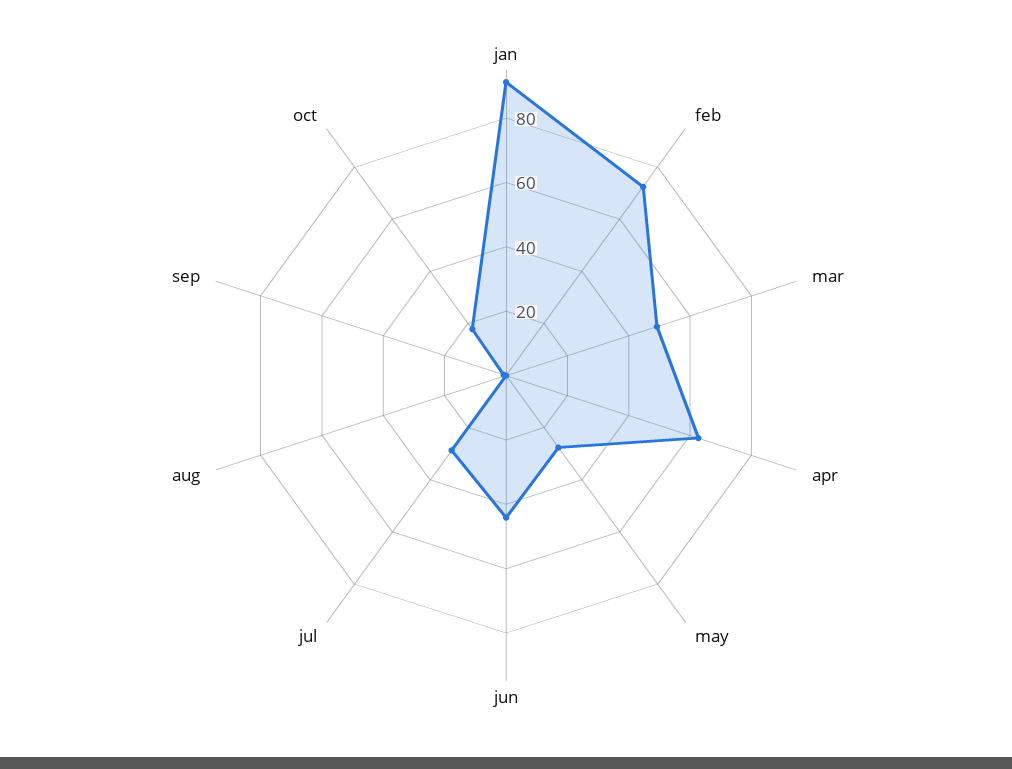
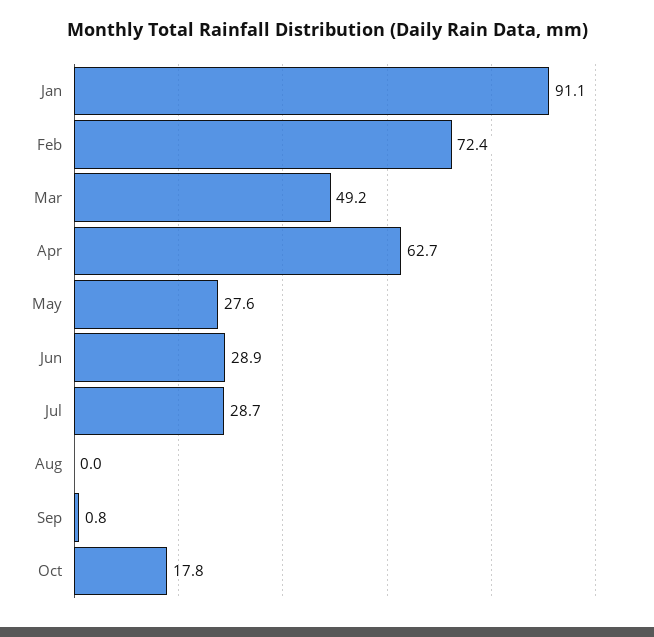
  {
    "jan": 91.1,
    "feb": 72.4,
    "mar": 49.2,
    "apr": 62.7,
    "may": 27.6,
-   "jun": 45,
+   "jun": 28.9,
    "jul": 28.7,
    "aug": 0,
    "sep": 0.8,
    "oct": 17.8
  }

